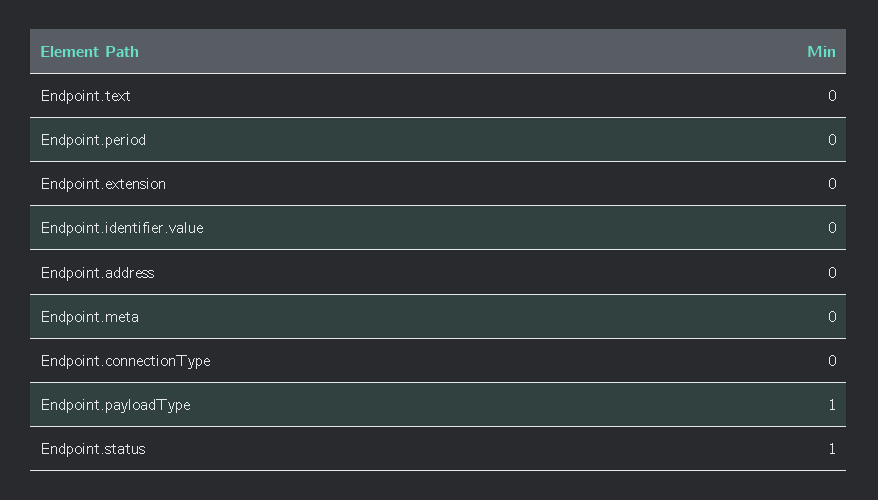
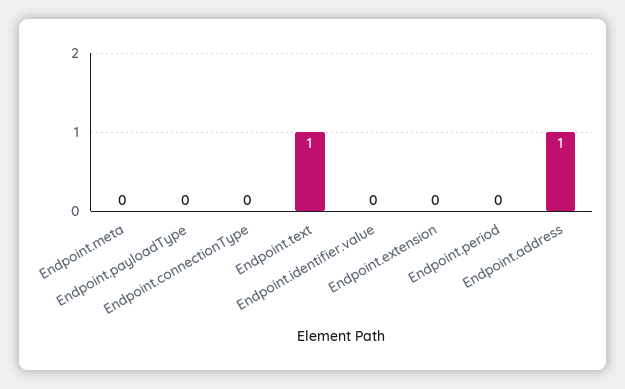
  {
-   "Endpoint.text": 0,
+   "Endpoint.text": 1,
    "Endpoint.period": 0,
    "Endpoint.extension": 0,
    "Endpoint.identifier.value": 0,
-   "Endpoint.address": 0,
+   "Endpoint.address": 1,
    "Endpoint.meta": 0,
    "Endpoint.connectionType": 0,
-   "Endpoint.payloadType": 1,
+   "Endpoint.payloadType": 0
-   "Endpoint.status": 1
  }

